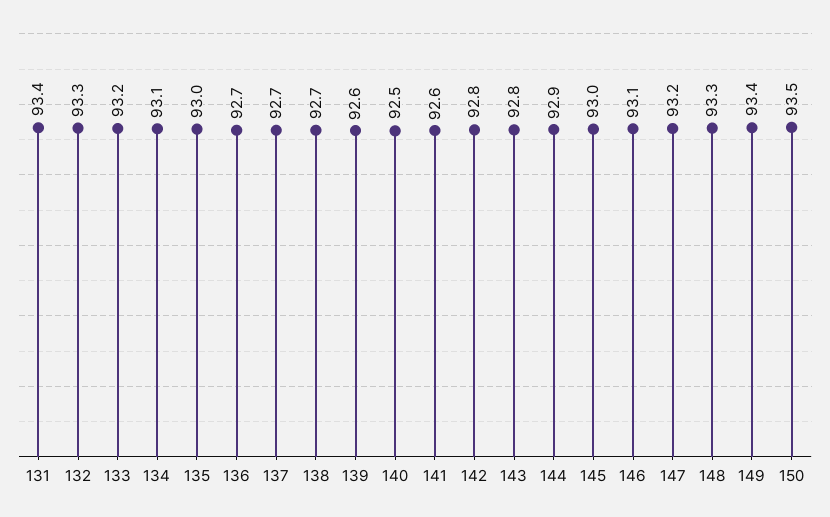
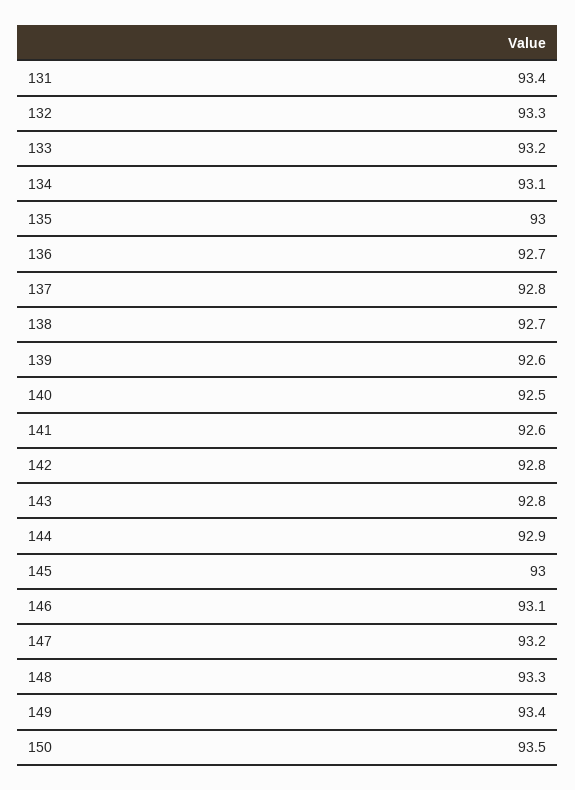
  {
    "131": 93.4,
    "132": 93.3,
    "133": 93.2,
    "134": 93.1,
    "135": 93,
    "136": 92.7,
-   "137": 92.7,
+   "137": 92.8,
    "138": 92.7,
    "139": 92.6,
    "140": 92.5,
    "141": 92.6,
    "142": 92.8,
    "143": 92.8,
    "144": 92.9,
    "145": 93,
    "146": 93.1,
    "147": 93.2,
    "148": 93.3,
    "149": 93.4,
    "150": 93.5
  }

